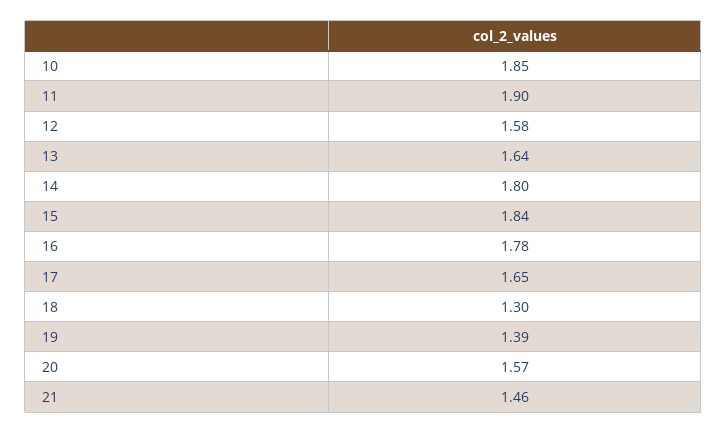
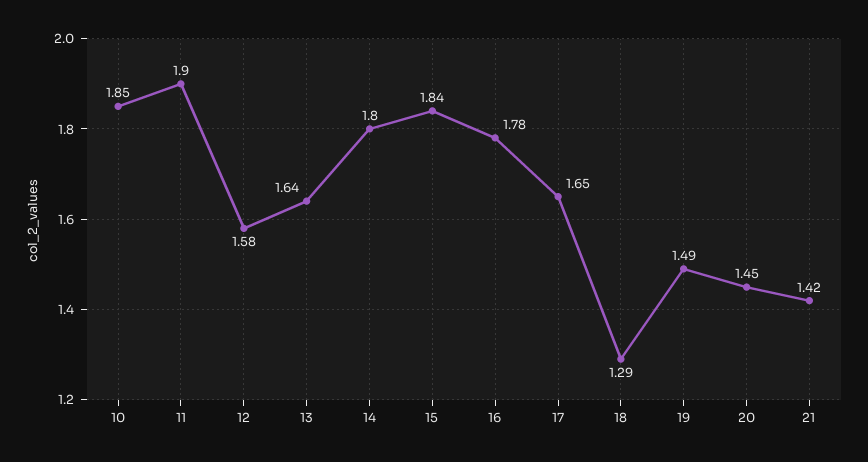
  {
    "10": 1.85,
    "11": 1.9,
    "12": 1.58,
    "13": 1.64,
    "14": 1.8,
    "15": 1.84,
    "16": 1.78,
    "17": 1.65,
-   "18": 1.3,
+   "18": 1.29,
-   "19": 1.39,
+   "19": 1.49,
-   "20": 1.57,
+   "20": 1.45,
-   "21": 1.46
+   "21": 1.42
  }

